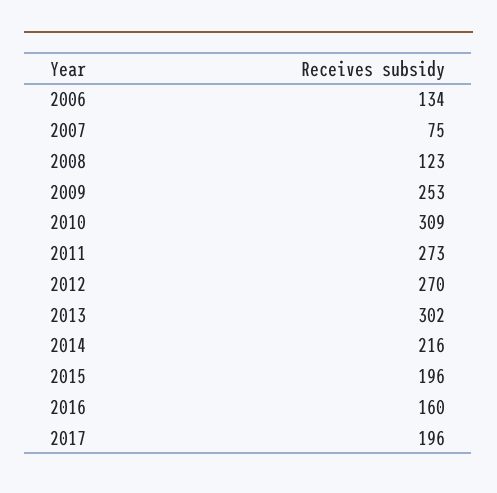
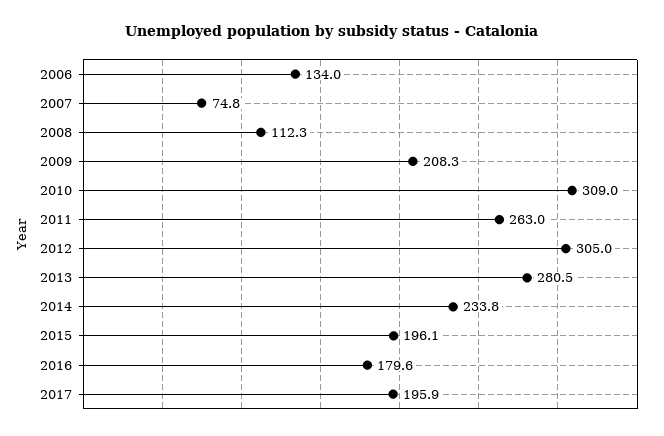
  {
    "2006": 134,
    "2007": 74.8,
-   "2008": 123,
+   "2008": 112.3,
-   "2009": 253,
+   "2009": 208.3,
    "2010": 309,
-   "2011": 273,
+   "2011": 263,
-   "2012": 270,
+   "2012": 305,
-   "2013": 302,
+   "2013": 280.5,
-   "2014": 216,
+   "2014": 233.8,
    "2015": 196.1,
-   "2016": 160,
+   "2016": 179.6,
    "2017": 195.9
  }

